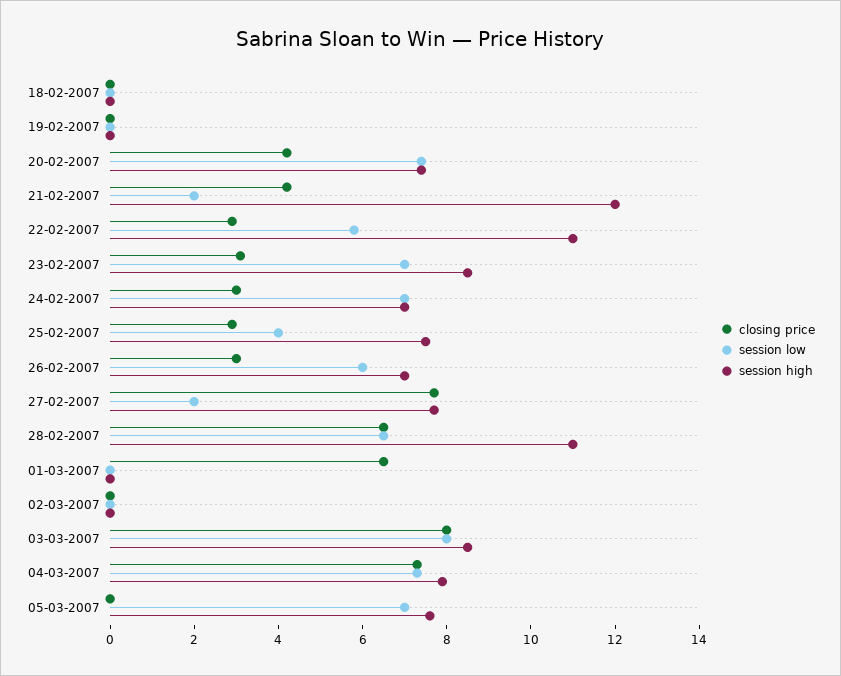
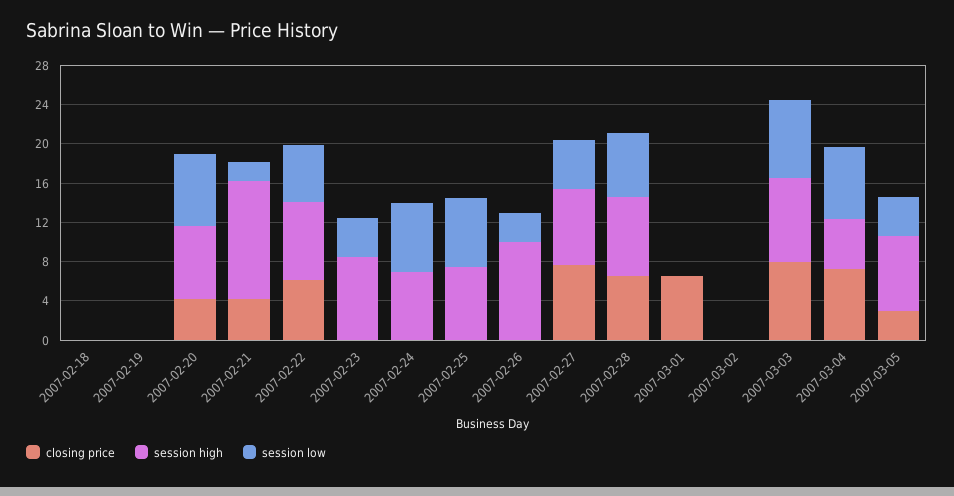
  {
    "closing price": {
      "18-02-2007": 0,
      "19-02-2007": 0,
      "20-02-2007": 4,
      "21-02-2007": 4,
-     "22-02-2007": 3,
+     "22-02-2007": 6,
-     "23-02-2007": 3,
+     "23-02-2007": 0,
-     "24-02-2007": 3,
+     "24-02-2007": 0,
-     "25-02-2007": 3,
+     "25-02-2007": 0,
-     "26-02-2007": 3,
+     "26-02-2007": 0,
      "27-02-2007": 7.5,
      "28-02-2007": 6.5,
      "01-03-2007": 6.5,
      "02-03-2007": 0,
      "03-03-2007": 8,
      "04-03-2007": 7.5,
-     "05-03-2007": 0
+     "05-03-2007": 3
    },
    "session low": {
      "18-02-2007": 0,
      "19-02-2007": 0,
      "20-02-2007": 7.5,
      "21-02-2007": 2,
      "22-02-2007": 6,
-     "23-02-2007": 7,
+     "23-02-2007": 4,
      "24-02-2007": 7,
-     "25-02-2007": 4,
+     "25-02-2007": 7,
-     "26-02-2007": 6,
+     "26-02-2007": 3,
-     "27-02-2007": 2,
+     "27-02-2007": 5,
      "28-02-2007": 6.5,
      "01-03-2007": 0,
      "02-03-2007": 0,
      "03-03-2007": 8,
      "04-03-2007": 7.5,
-     "05-03-2007": 7
+     "05-03-2007": 4
    },
    "session high": {
      "18-02-2007": 0,
      "19-02-2007": 0,
      "20-02-2007": 7.5,
      "21-02-2007": 12,
-     "22-02-2007": 11,
+     "22-02-2007": 8,
      "23-02-2007": 8.5,
      "24-02-2007": 7,
      "25-02-2007": 7.5,
-     "26-02-2007": 7,
+     "26-02-2007": 10,
      "27-02-2007": 7.5,
-     "28-02-2007": 11,
+     "28-02-2007": 8,
      "01-03-2007": 0,
      "02-03-2007": 0,
      "03-03-2007": 8.5,
-     "04-03-2007": 8,
+     "04-03-2007": 5,
      "05-03-2007": 7.5
    }
  }

